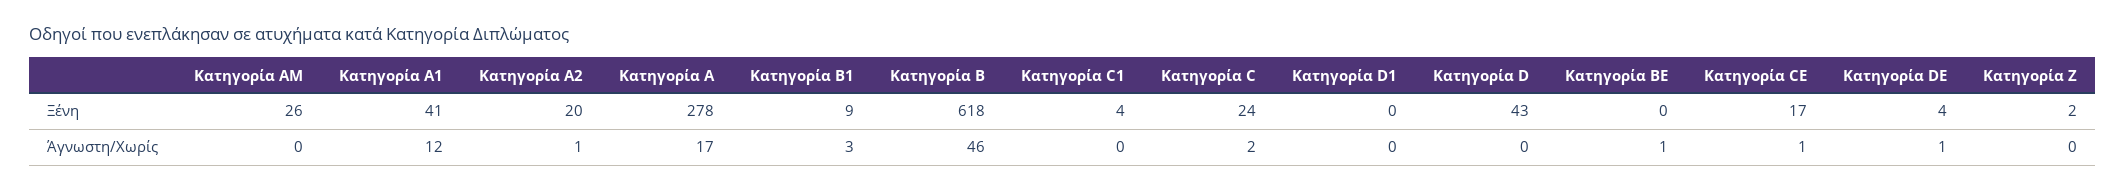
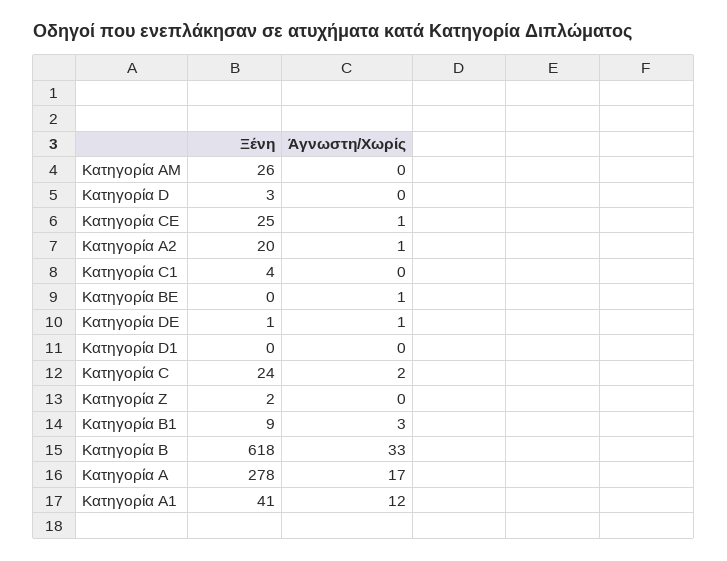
  {
    "Κατηγορία AM": {
      "Ξένη": 26,
      "Άγνωστη/Χωρίς": 0
    },
    "Κατηγορία A1": {
      "Ξένη": 41,
      "Άγνωστη/Χωρίς": 12
    },
    "Κατηγορία A2": {
      "Ξένη": 20,
      "Άγνωστη/Χωρίς": 1
    },
    "Κατηγορία A": {
      "Ξένη": 278,
      "Άγνωστη/Χωρίς": 17
    },
    "Κατηγορία B1": {
      "Ξένη": 9,
      "Άγνωστη/Χωρίς": 3
    },
    "Κατηγορία B": {
      "Ξένη": 618,
-     "Άγνωστη/Χωρίς": 46
+     "Άγνωστη/Χωρίς": 33
    },
    "Κατηγορία C1": {
      "Ξένη": 4,
      "Άγνωστη/Χωρίς": 0
    },
    "Κατηγορία C": {
      "Ξένη": 24,
      "Άγνωστη/Χωρίς": 2
    },
    "Κατηγορία D1": {
      "Ξένη": 0,
      "Άγνωστη/Χωρίς": 0
    },
    "Κατηγορία D": {
-     "Ξένη": 43,
+     "Ξένη": 3,
      "Άγνωστη/Χωρίς": 0
    },
    "Κατηγορία BE": {
      "Ξένη": 0,
      "Άγνωστη/Χωρίς": 1
    },
    "Κατηγορία CE": {
-     "Ξένη": 17,
+     "Ξένη": 25,
      "Άγνωστη/Χωρίς": 1
    },
    "Κατηγορία DE": {
-     "Ξένη": 4,
+     "Ξένη": 1,
      "Άγνωστη/Χωρίς": 1
    },
    "Κατηγορία Z": {
      "Ξένη": 2,
      "Άγνωστη/Χωρίς": 0
    }
  }

